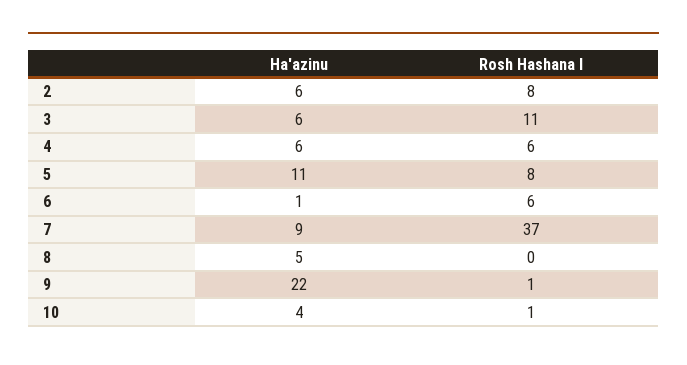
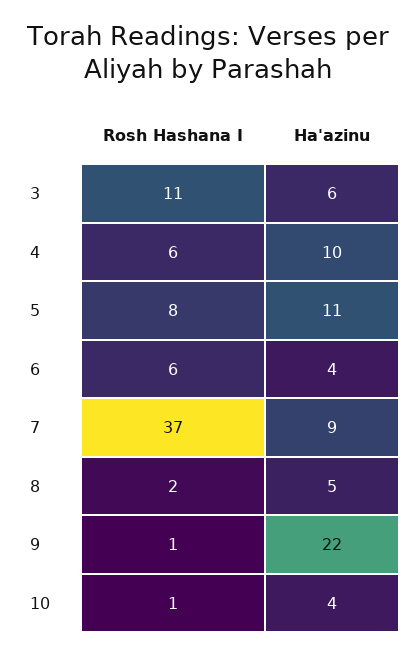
  {
    "Ha'azinu": {
-     "2": 6,
      "3": 6,
-     "4": 6,
+     "4": 10,
      "5": 11,
-     "6": 1,
+     "6": 4,
      "7": 9,
      "8": 5,
      "9": 22,
      "10": 4
    },
    "Rosh Hashana I": {
-     "2": 8,
      "3": 11,
      "4": 6,
      "5": 8,
      "6": 6,
      "7": 37,
-     "8": 0,
+     "8": 2,
      "9": 1,
      "10": 1
    }
  }

